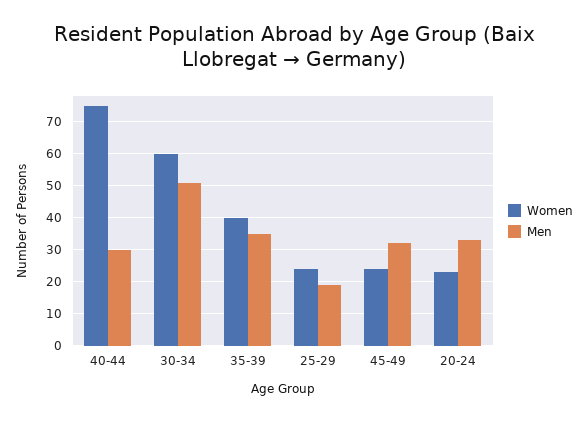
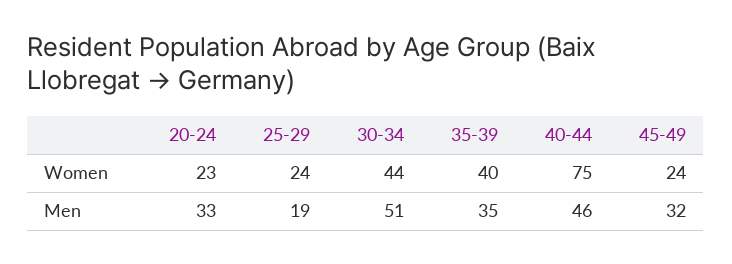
  {
    "Women": {
      "40-44": 75,
-     "30-34": 60,
+     "30-34": 44,
      "35-39": 40,
      "25-29": 24,
      "45-49": 24,
      "20-24": 23
    },
    "Men": {
-     "40-44": 30,
+     "40-44": 46,
      "30-34": 51,
      "35-39": 35,
      "25-29": 19,
      "45-49": 32,
      "20-24": 33
    }
  }

